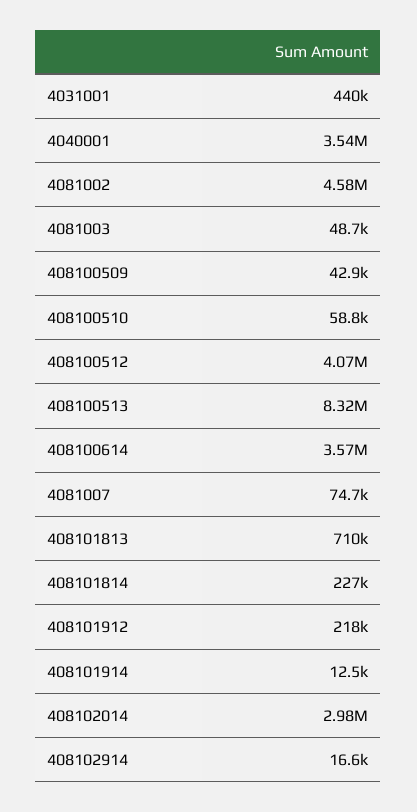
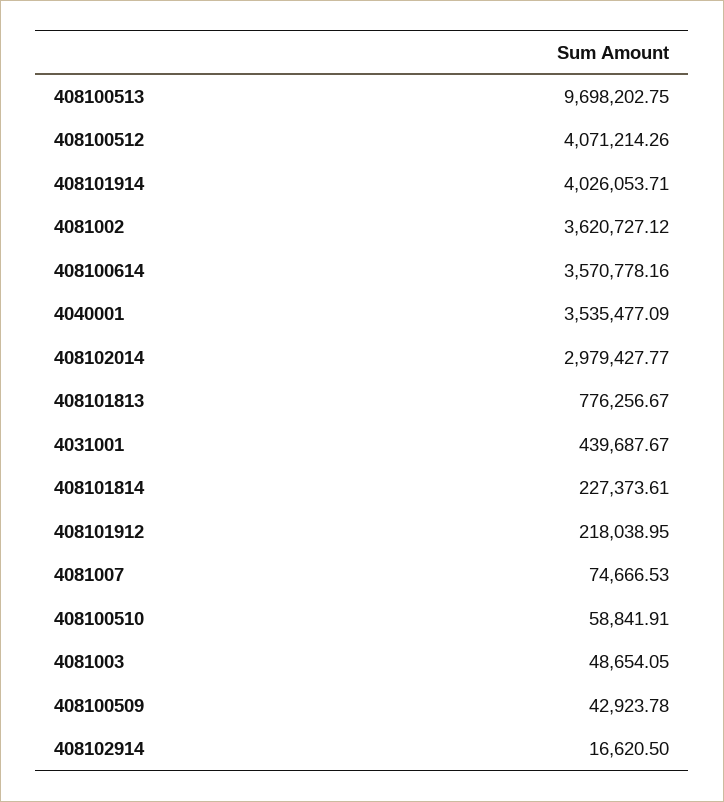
  {
    "4031001": 439687.67,
    "4040001": 3535477.09,
-   "4081002": 4580000,
+   "4081002": 3620727.12,
    "4081003": 48654.05,
    "408100509": 42923.78,
    "408100510": 58841.91,
    "408100512": 4071214.26,
-   "408100513": 8320000,
+   "408100513": 9698202.75,
    "408100614": 3570778.16,
    "4081007": 74666.53,
-   "408101813": 710000,
+   "408101813": 776256.67,
    "408101814": 227373.61,
    "408101912": 218038.95,
-   "408101914": 12500,
+   "408101914": 4026053.71,
    "408102014": 2979427.77,
    "408102914": 16620.5
  }

